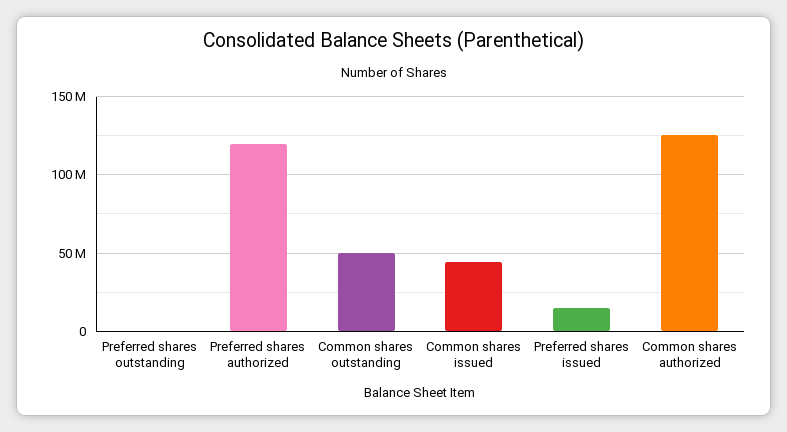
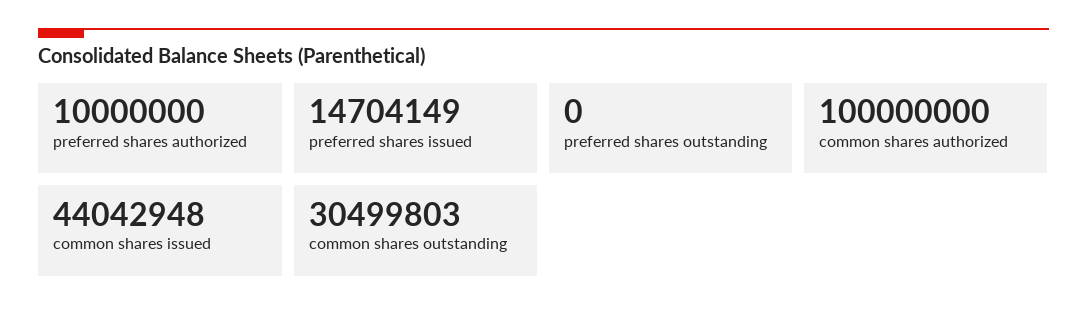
  {
    "Preferred shares outstanding": 0,
-   "Preferred shares authorized": 120000000,
+   "Preferred shares authorized": 10000000,
-   "Common shares outstanding": 50000000,
+   "Common shares outstanding": 30499803,
    "Common shares issued": 44042948,
    "Preferred shares issued": 14704149,
-   "Common shares authorized": 125000000
+   "Common shares authorized": 100000000
  }

